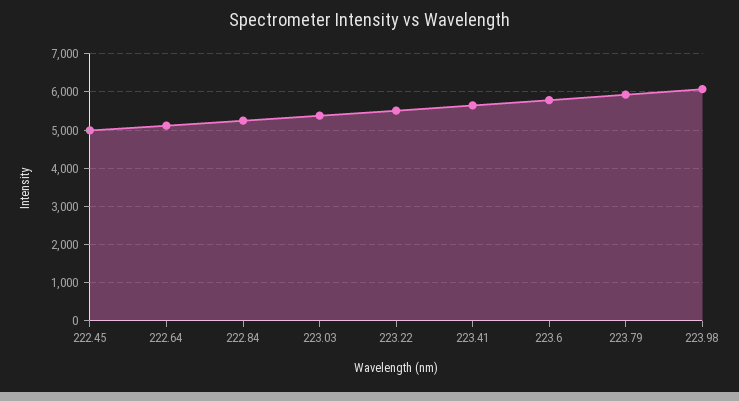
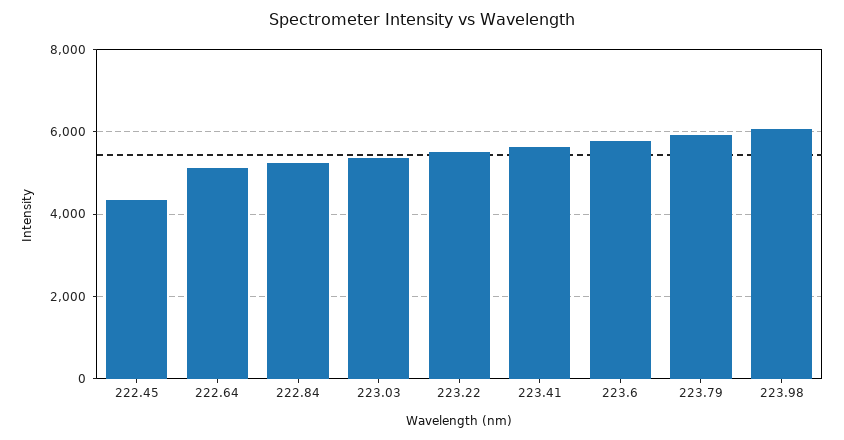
  {
-   "222.45": 5000,
+   "222.45": 4400,
    "222.64": 5200,
    "222.84": 5200,
    "223.03": 5400,
    "223.22": 5600,
    "223.41": 5600,
    "223.6": 5800,
    "223.79": 6000,
    "223.98": 6000
  }

